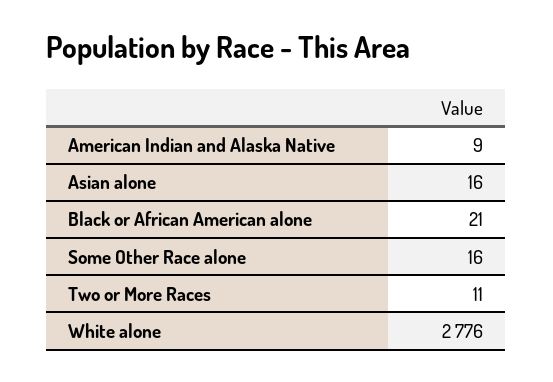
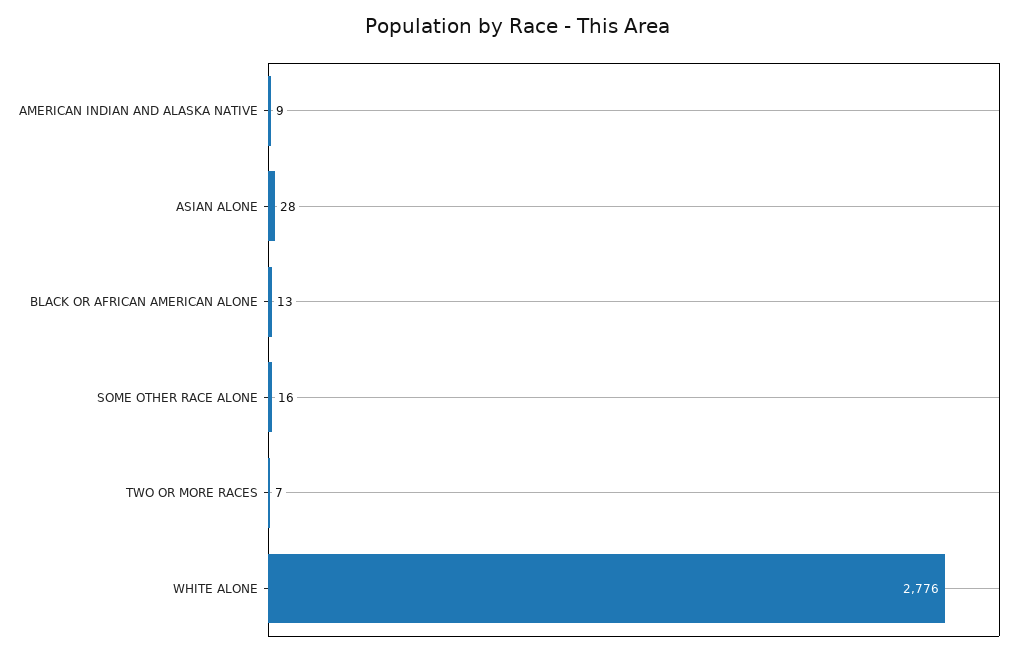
  {
    "American Indian and Alaska Native": 9,
-   "Asian alone": 16,
+   "Asian alone": 28,
-   "Black or African American alone": 21,
+   "Black or African American alone": 13,
    "Some Other Race alone": 16,
-   "Two or More Races": 11,
+   "Two or More Races": 7,
    "White alone": 2776
  }

